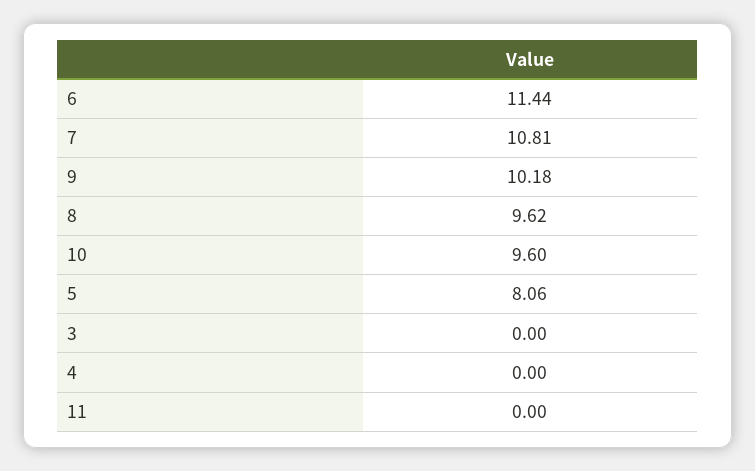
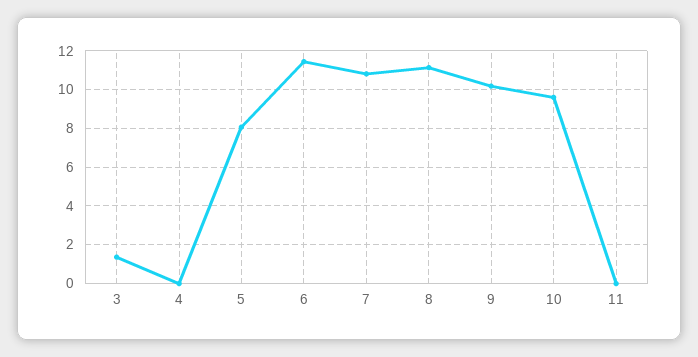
  {
    "6": 11.44,
    "7": 10.81,
    "9": 10.18,
-   "8": 9.62,
+   "8": 11,
    "10": 9.6,
    "5": 8.06,
-   "3": 0,
+   "3": 1.5,
    "4": 0,
    "11": 0
  }

